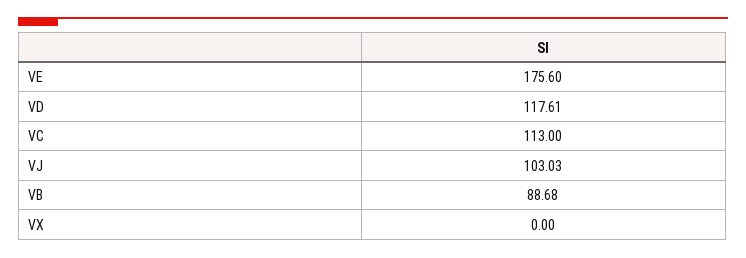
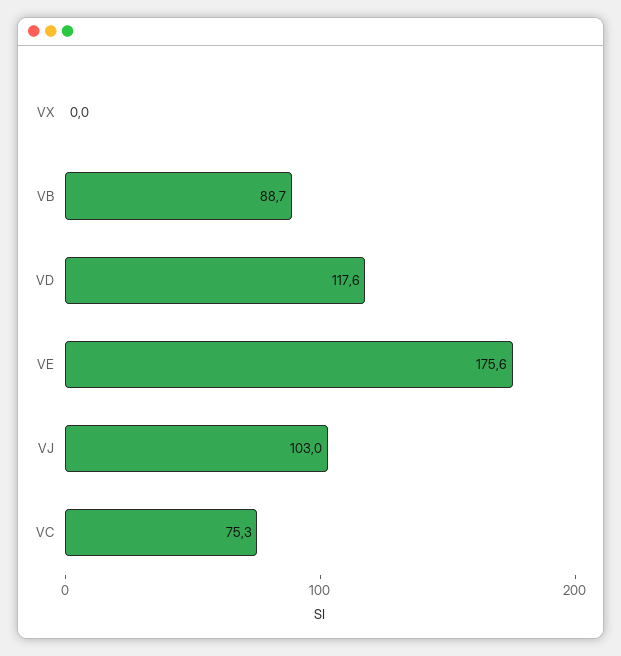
  {
    "VE": 175.6,
    "VD": 117.61,
-   "VC": 113,
+   "VC": 75.3,
    "VJ": 103.03,
    "VB": 88.68,
    "VX": 0
  }

